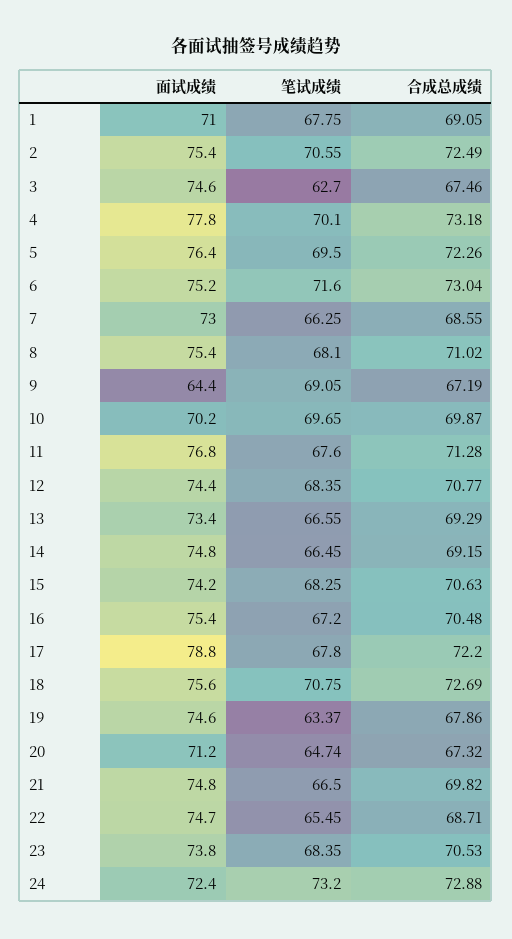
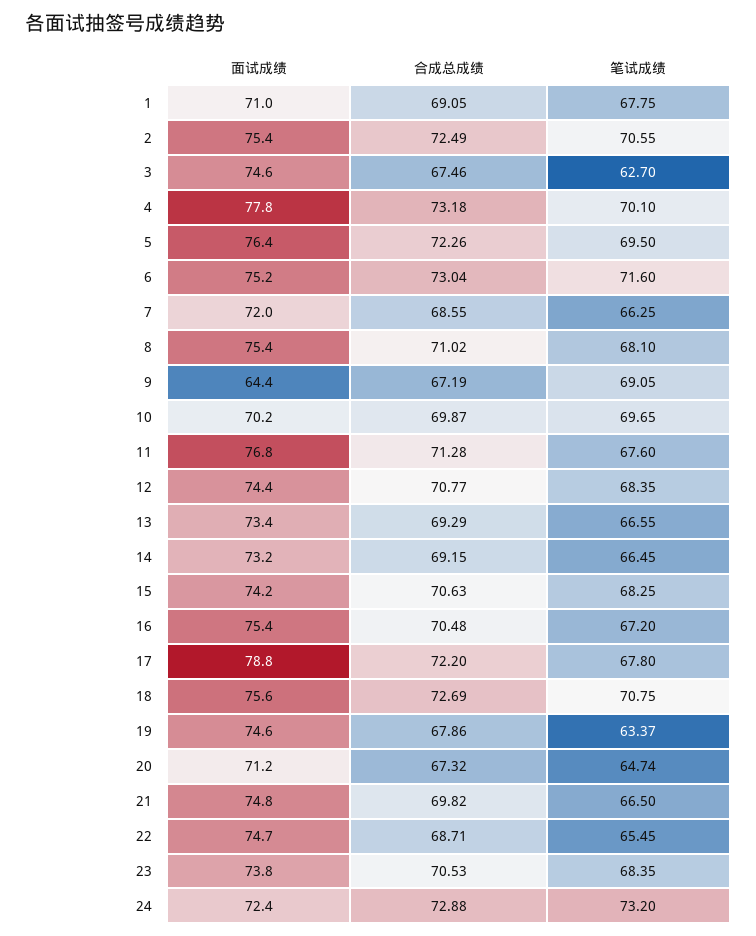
  {
    "面试成绩": {
      "1": 71,
      "2": 75.4,
      "3": 74.6,
      "4": 77.8,
      "5": 76.4,
      "6": 75.2,
-     "7": 73,
+     "7": 72,
      "8": 75.4,
      "9": 64.4,
      "10": 70.2,
      "11": 76.8,
      "12": 74.4,
      "13": 73.4,
-     "14": 74.8,
+     "14": 73.2,
      "15": 74.2,
      "16": 75.4,
      "17": 78.8,
      "18": 75.6,
      "19": 74.6,
      "20": 71.2,
      "21": 74.8,
      "22": 74.7,
      "23": 73.8,
      "24": 72.4
    },
    "笔试成绩": {
      "1": 67.75,
      "2": 70.55,
      "3": 62.7,
      "4": 70.1,
      "5": 69.5,
      "6": 71.6,
      "7": 66.25,
      "8": 68.1,
      "9": 69.05,
      "10": 69.65,
      "11": 67.6,
      "12": 68.35,
      "13": 66.55,
      "14": 66.45,
      "15": 68.25,
      "16": 67.2,
      "17": 67.8,
      "18": 70.75,
      "19": 63.37,
      "20": 64.74,
      "21": 66.5,
      "22": 65.45,
      "23": 68.35,
      "24": 73.2
    },
    "合成总成绩": {
      "1": 69.05,
      "2": 72.49,
      "3": 67.46,
      "4": 73.18,
      "5": 72.26,
      "6": 73.04,
      "7": 68.55,
      "8": 71.02,
      "9": 67.19,
      "10": 69.87,
      "11": 71.28,
      "12": 70.77,
      "13": 69.29,
      "14": 69.15,
      "15": 70.63,
      "16": 70.48,
      "17": 72.2,
      "18": 72.69,
      "19": 67.86,
      "20": 67.32,
      "21": 69.82,
      "22": 68.71,
      "23": 70.53,
      "24": 72.88
    }
  }

